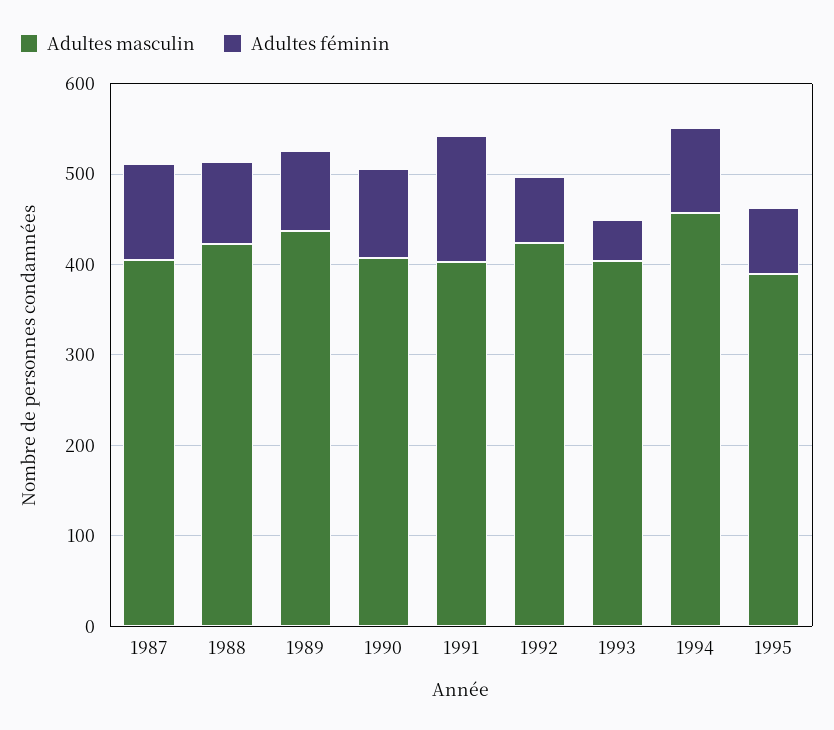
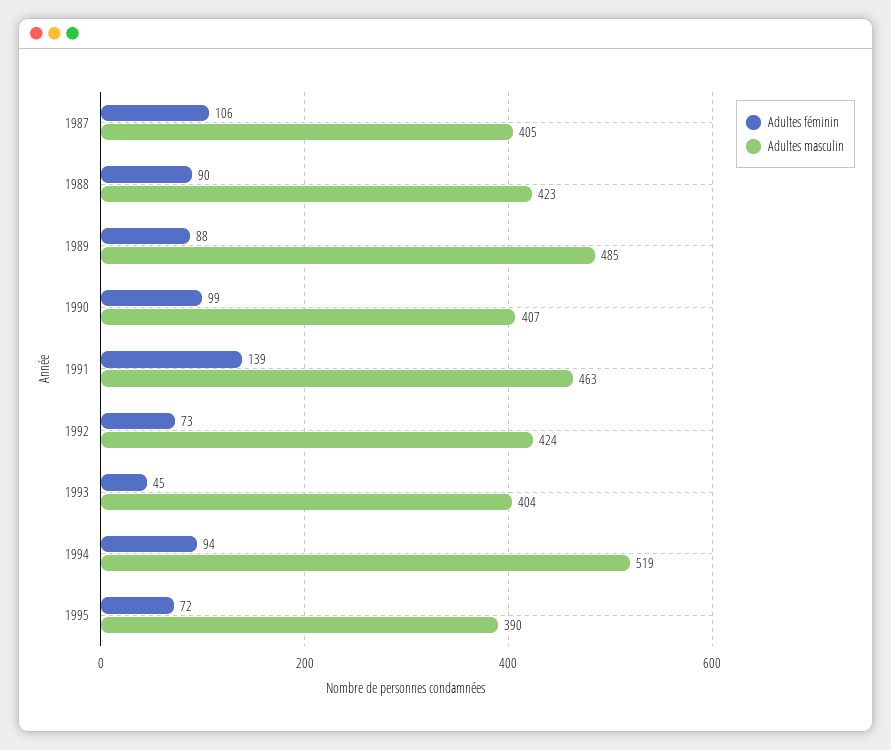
  {
    "Adultes masculin": {
      "1987": 405,
      "1988": 423,
-     "1989": 440,
+     "1989": 485,
      "1990": 407,
-     "1991": 400,
+     "1991": 463,
      "1992": 424,
      "1993": 404,
-     "1994": 460,
+     "1994": 519,
      "1995": 390
    },
    "Adultes féminin": {
      "1987": 106,
      "1988": 90,
      "1989": 88,
      "1990": 99,
      "1991": 139,
      "1992": 73,
      "1993": 45,
      "1994": 94,
      "1995": 72
    }
  }

